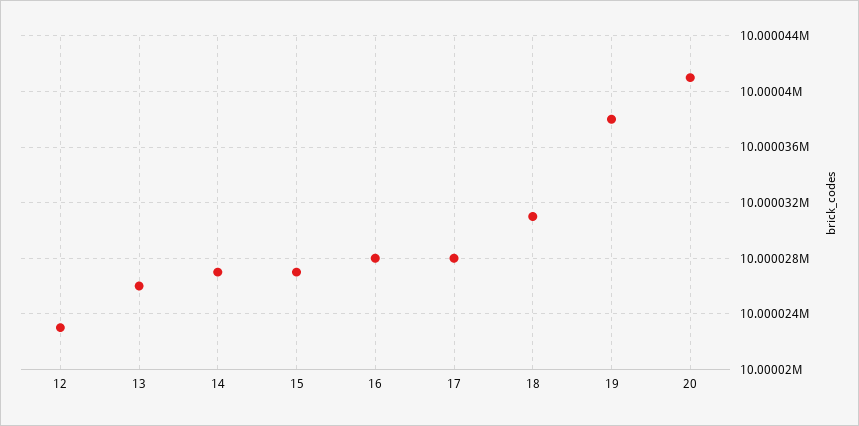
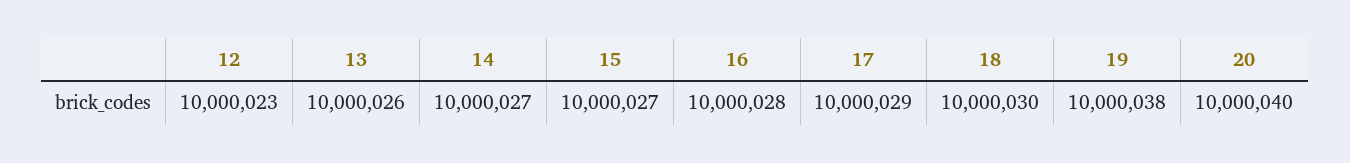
  {
    "12": 10000023,
    "13": 10000026,
    "14": 10000027,
    "15": 10000027,
    "16": 10000028,
-   "17": 10000028,
+   "17": 10000029,
-   "18": 10000031,
+   "18": 10000030,
    "19": 10000038,
-   "20": 10000041
+   "20": 10000040
  }

